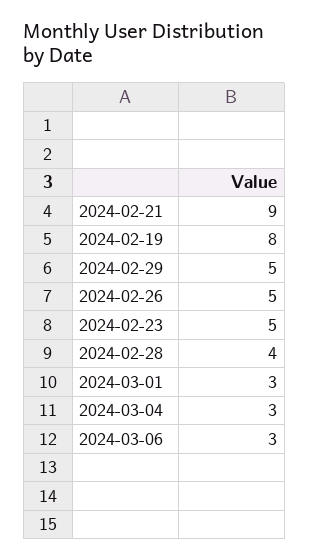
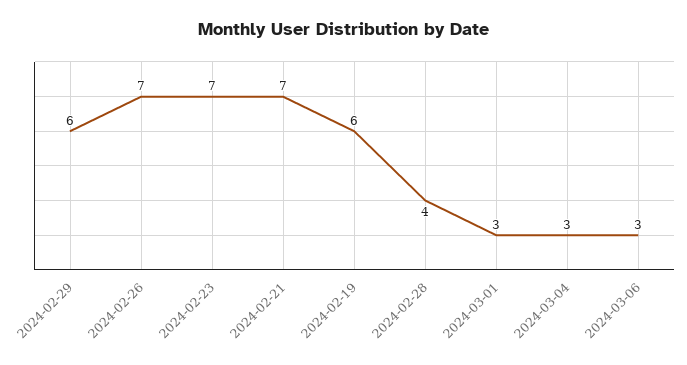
  {
-   "2024-02-21": 9,
+   "2024-02-21": 7,
-   "2024-02-19": 8,
+   "2024-02-19": 6,
-   "2024-02-29": 5,
+   "2024-02-29": 6,
-   "2024-02-26": 5,
+   "2024-02-26": 7,
-   "2024-02-23": 5,
+   "2024-02-23": 7,
    "2024-02-28": 4,
    "2024-03-01": 3,
    "2024-03-04": 3,
    "2024-03-06": 3
  }

